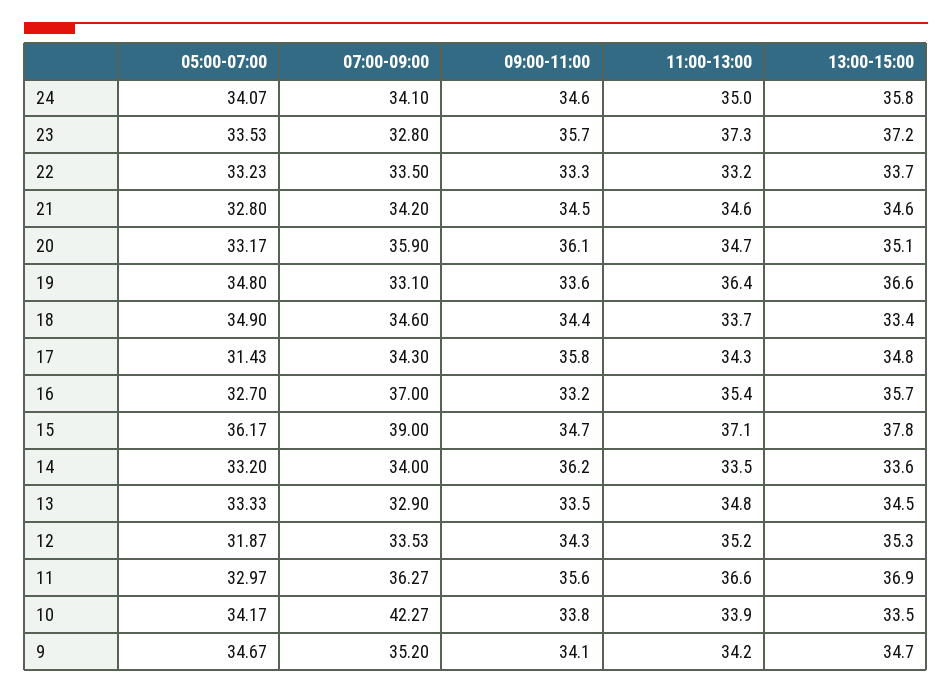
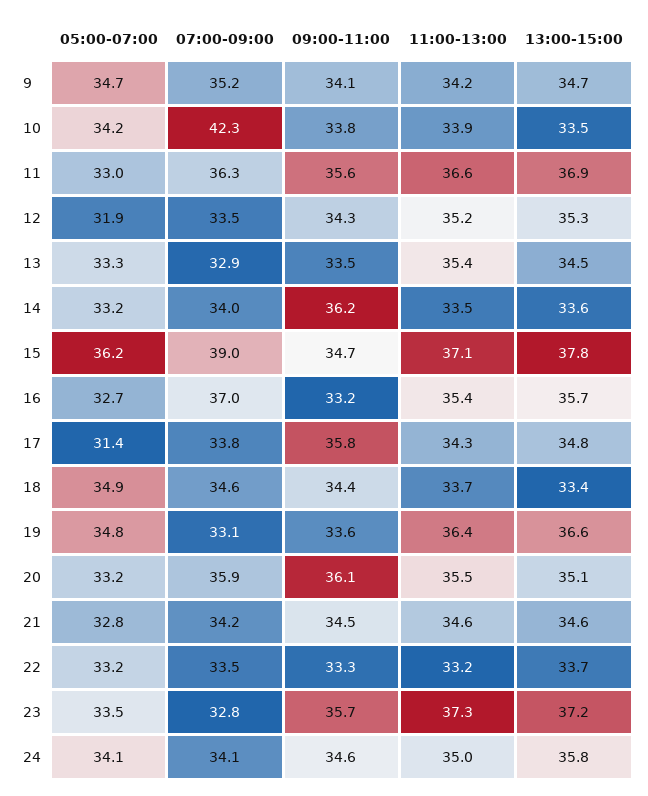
  {
    "05:00-07:00": {
      "24": 34.07,
      "23": 33.53,
      "22": 33.23,
      "21": 32.8,
      "20": 33.17,
      "19": 34.8,
      "18": 34.9,
      "17": 31.43,
      "16": 32.7,
      "15": 36.17,
      "14": 33.2,
      "13": 33.33,
      "12": 31.87,
      "11": 32.97,
      "10": 34.17,
      "9": 34.67
    },
    "07:00-09:00": {
      "24": 34.1,
      "23": 32.8,
      "22": 33.5,
      "21": 34.2,
      "20": 35.9,
      "19": 33.1,
      "18": 34.6,
-     "17": 34.3,
+     "17": 33.8,
      "16": 37,
      "15": 39,
      "14": 34,
      "13": 32.9,
      "12": 33.53,
      "11": 36.27,
      "10": 42.27,
      "9": 35.2
    },
    "09:00-11:00": {
      "24": 34.6,
      "23": 35.7,
      "22": 33.3,
      "21": 34.5,
      "20": 36.1,
      "19": 33.6,
      "18": 34.4,
      "17": 35.8,
      "16": 33.2,
      "15": 34.7,
      "14": 36.2,
      "13": 33.5,
      "12": 34.3,
      "11": 35.6,
      "10": 33.8,
      "9": 34.1
    },
    "11:00-13:00": {
      "24": 35,
      "23": 37.3,
      "22": 33.2,
      "21": 34.6,
-     "20": 34.7,
+     "20": 35.5,
      "19": 36.4,
      "18": 33.7,
      "17": 34.3,
      "16": 35.4,
      "15": 37.1,
      "14": 33.5,
-     "13": 34.8,
+     "13": 35.4,
      "12": 35.2,
      "11": 36.6,
      "10": 33.9,
      "9": 34.2
    },
    "13:00-15:00": {
      "24": 35.8,
      "23": 37.2,
      "22": 33.7,
      "21": 34.6,
      "20": 35.1,
      "19": 36.6,
      "18": 33.4,
      "17": 34.8,
      "16": 35.7,
      "15": 37.8,
      "14": 33.6,
      "13": 34.5,
      "12": 35.3,
      "11": 36.9,
      "10": 33.5,
      "9": 34.7
    }
  }

